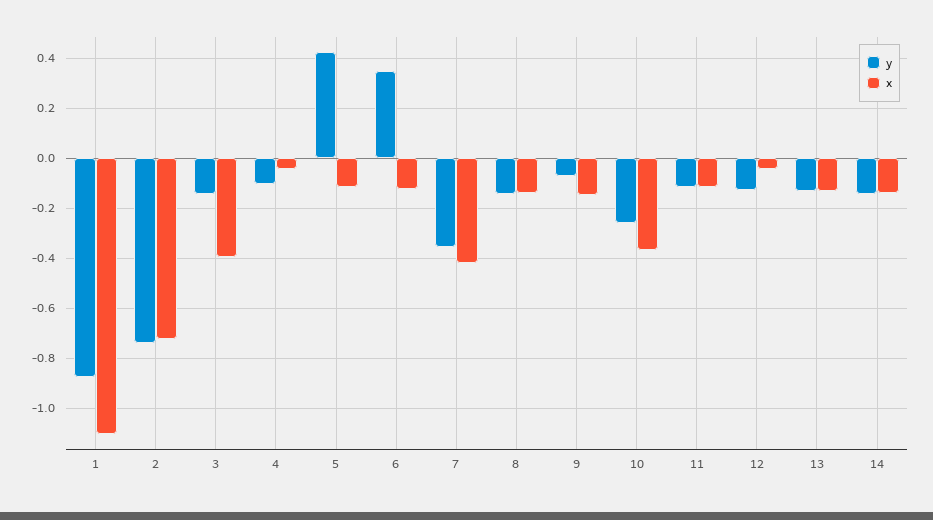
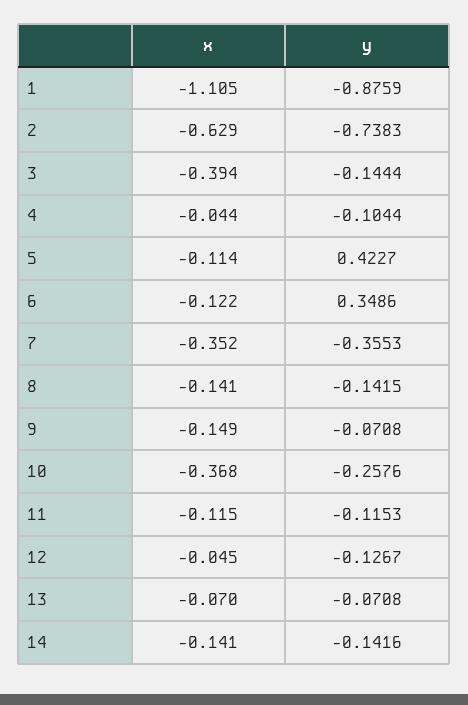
  {
    "y": {
      "1": -0.8759,
      "2": -0.7383,
      "3": -0.1444,
      "4": -0.1044,
      "5": 0.4227,
      "6": 0.3486,
      "7": -0.3553,
      "8": -0.1415,
      "9": -0.0708,
      "10": -0.2576,
      "11": -0.1153,
      "12": -0.1267,
-     "13": -0.125,
+     "13": -0.0708,
      "14": -0.1416
    },
    "x": {
      "1": -1.105,
-     "2": -0.725,
+     "2": -0.629,
      "3": -0.394,
      "4": -0.044,
      "5": -0.114,
      "6": -0.122,
-     "7": -0.425,
+     "7": -0.352,
      "8": -0.141,
      "9": -0.149,
      "10": -0.368,
      "11": -0.115,
      "12": -0.045,
-     "13": -0.125,
+     "13": -0.07,
      "14": -0.141
    }
  }

